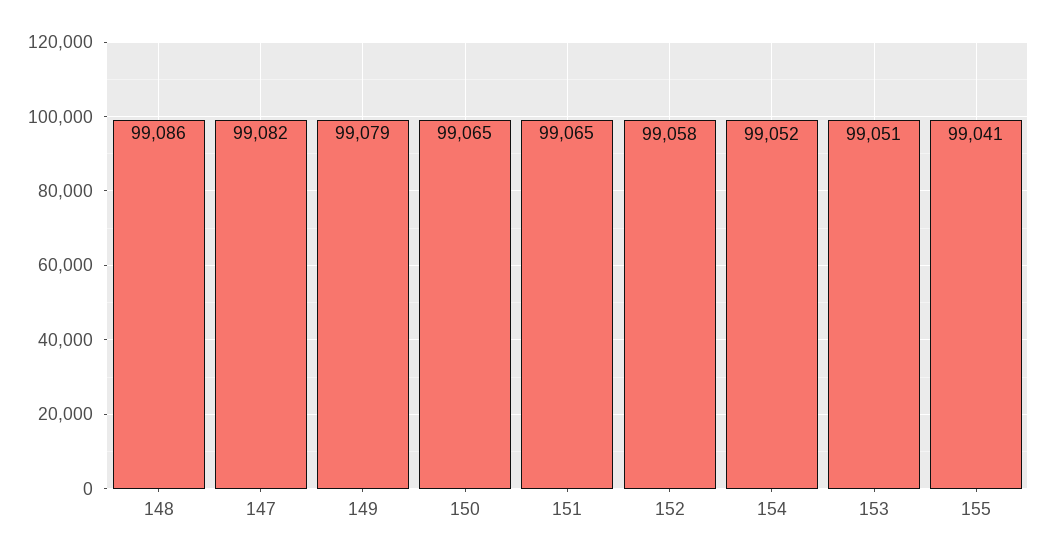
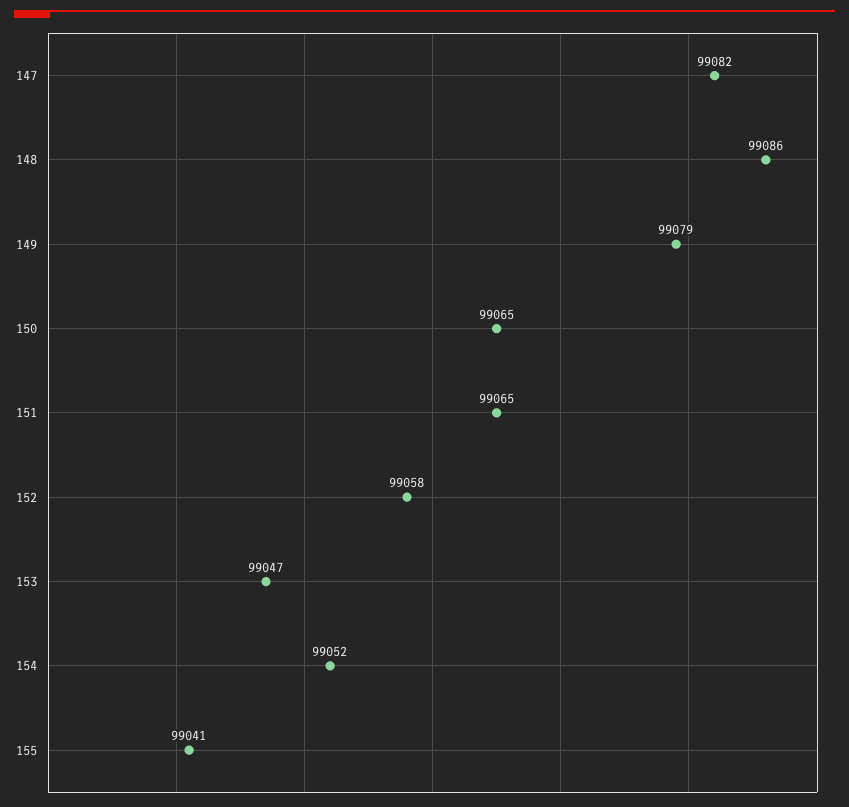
  {
    "148": 99086,
    "147": 99082,
    "149": 99079,
    "150": 99065,
    "151": 99065,
    "152": 99058,
    "154": 99052,
-   "153": 99051,
+   "153": 99047,
    "155": 99041
  }

